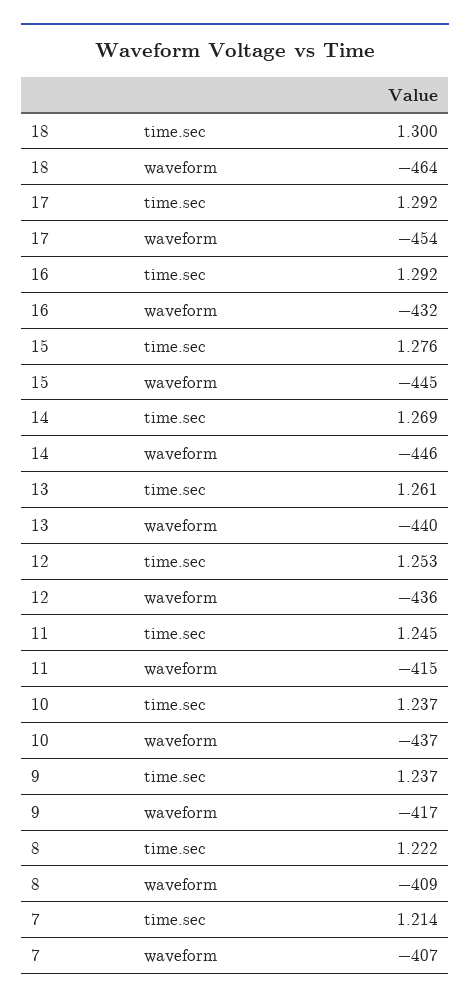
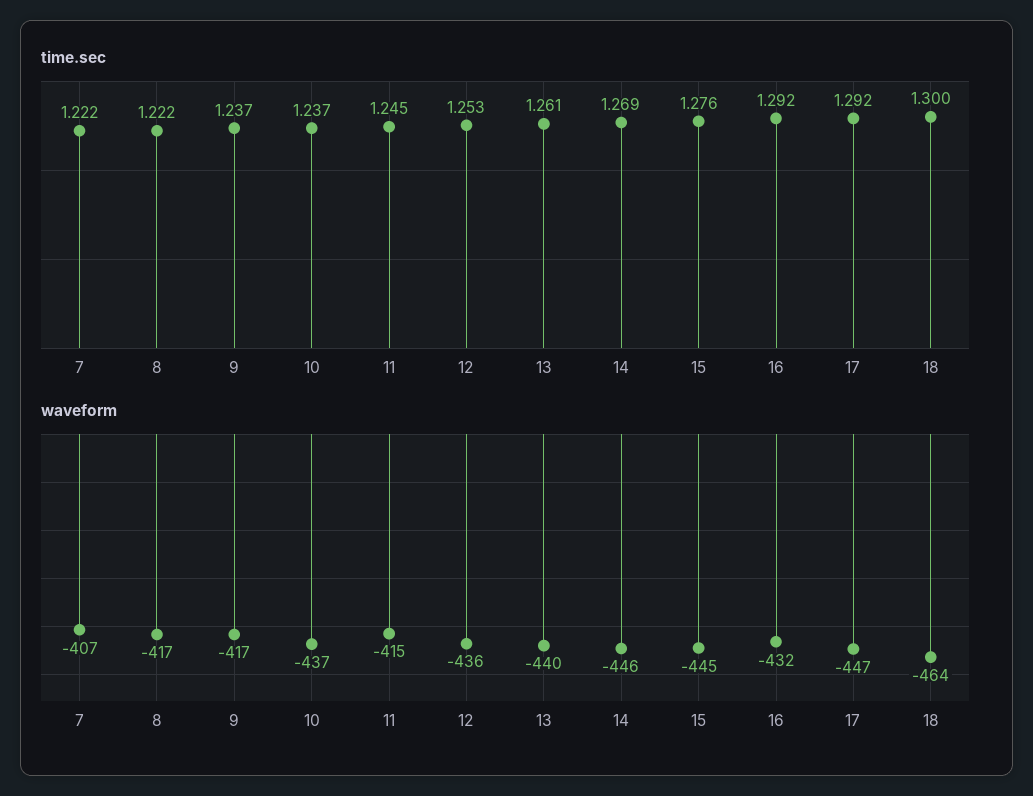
  {
    "time.sec": {
      "18": 1.3,
      "17": 1.292,
      "16": 1.292,
      "15": 1.276,
      "14": 1.269,
      "13": 1.261,
      "12": 1.253,
      "11": 1.245,
      "10": 1.237,
      "9": 1.237,
      "8": 1.222,
-     "7": 1.214
+     "7": 1.222
    },
    "waveform": {
      "18": -464,
-     "17": -454,
+     "17": -447,
      "16": -432,
      "15": -445,
      "14": -446,
      "13": -440,
      "12": -436,
      "11": -415,
      "10": -437,
      "9": -417,
-     "8": -409,
+     "8": -417,
      "7": -407
    }
  }

